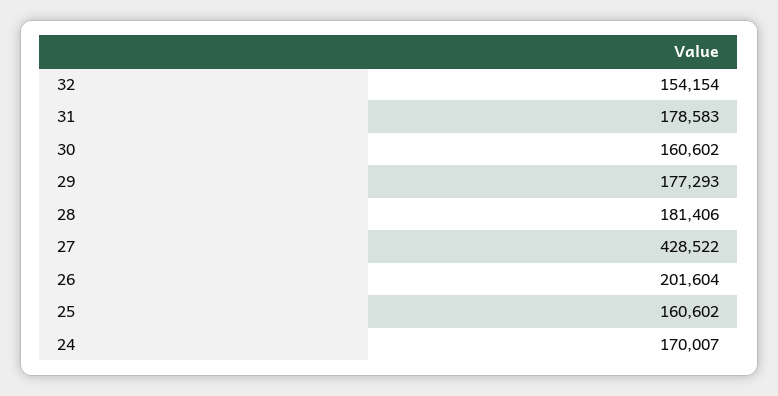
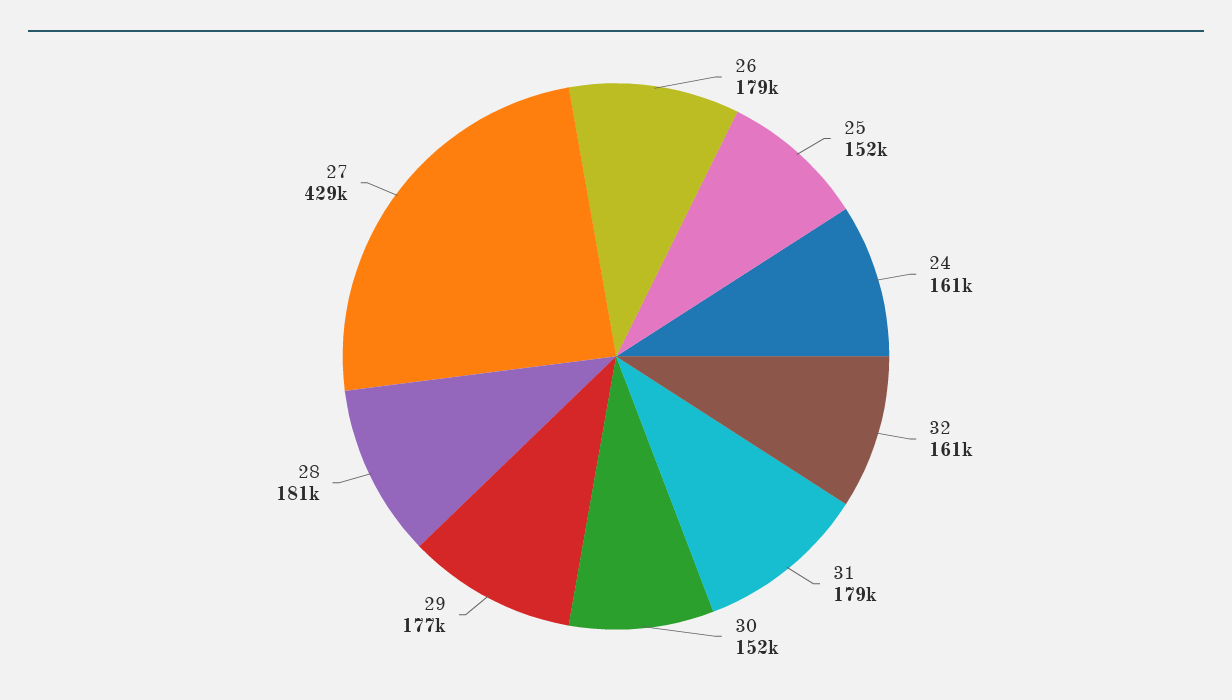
  {
-   "32": 154154,
+   "32": 161000,
    "31": 178583,
-   "30": 160602,
+   "30": 152000,
    "29": 177293,
    "28": 181406,
    "27": 428522,
-   "26": 201604,
+   "26": 179000,
-   "25": 160602,
+   "25": 152000,
-   "24": 170007
+   "24": 161000
  }

